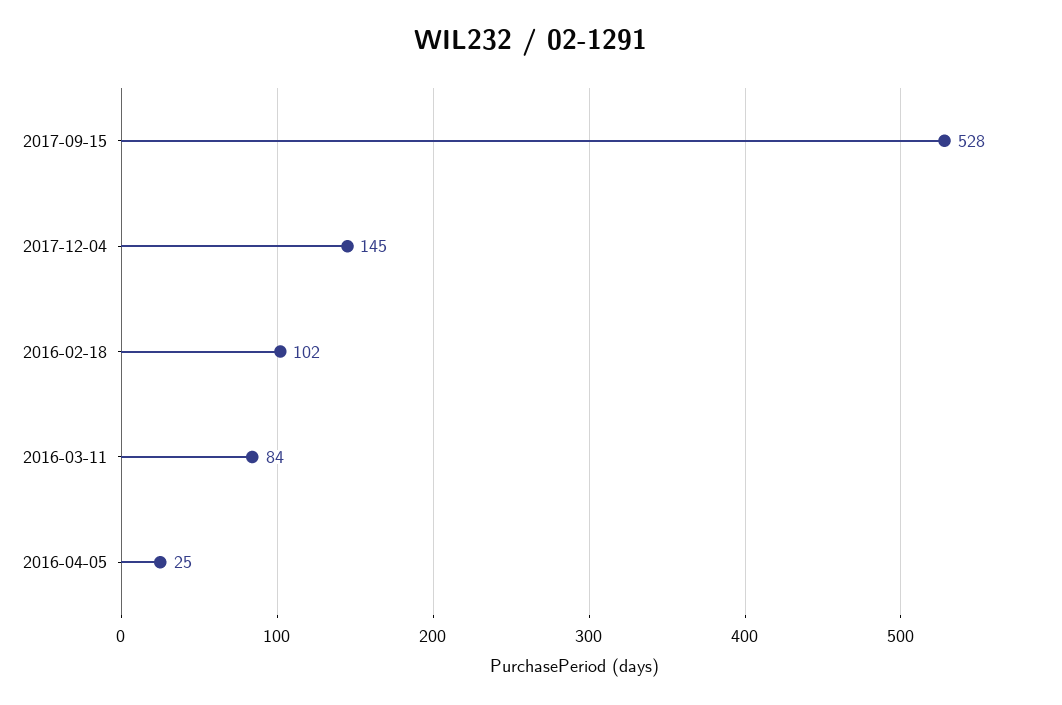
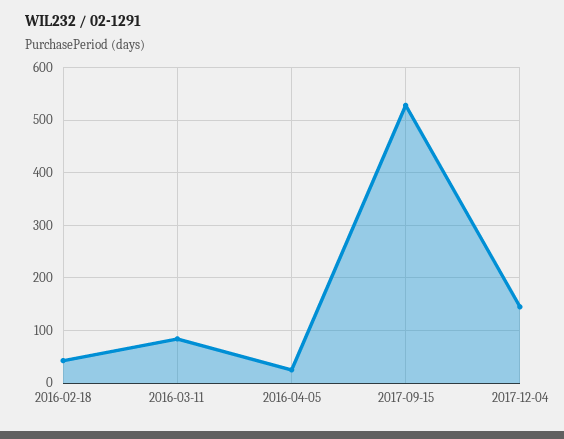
  {
    "2017-09-15": 528,
    "2017-12-04": 145,
-   "2016-02-18": 102,
+   "2016-02-18": 40,
    "2016-03-11": 84,
    "2016-04-05": 25
  }

